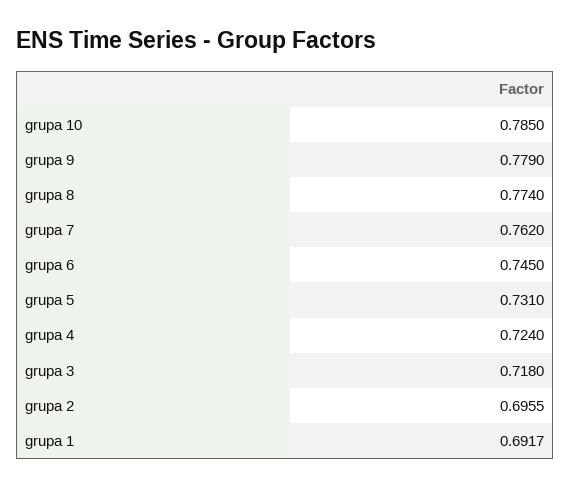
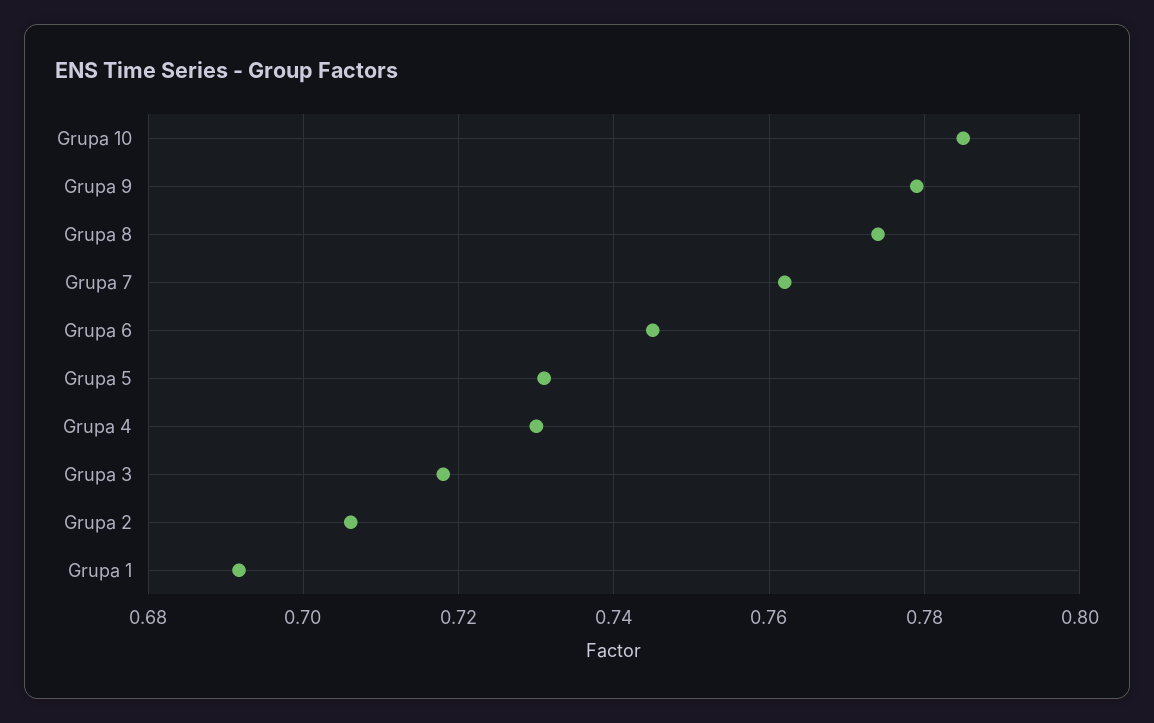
  {
    "grupa 10": 0.785,
    "grupa 9": 0.779,
    "grupa 8": 0.774,
    "grupa 7": 0.762,
    "grupa 6": 0.745,
    "grupa 5": 0.731,
-   "grupa 4": 0.724,
+   "grupa 4": 0.73,
    "grupa 3": 0.718,
-   "grupa 2": 0.6955,
+   "grupa 2": 0.706,
    "grupa 1": 0.6917
  }

